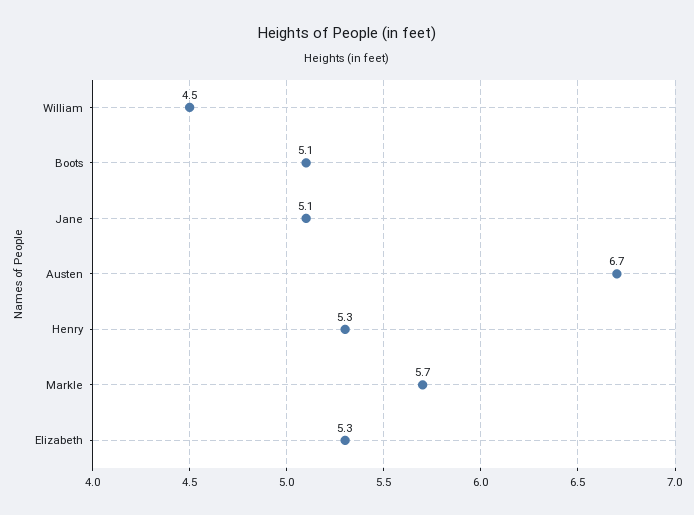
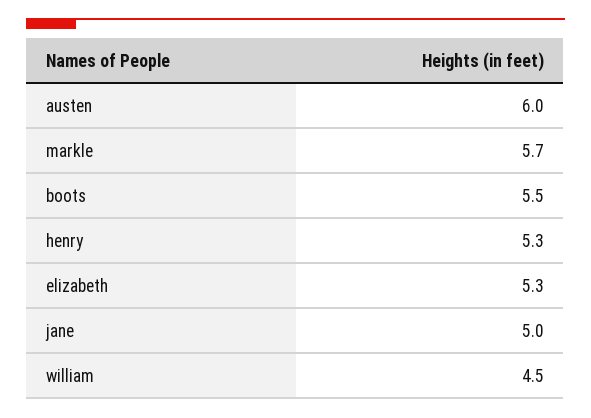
  {
    "William": 4.5,
-   "Boots": 5.1,
+   "Boots": 5.5,
-   "Jane": 5.1,
+   "Jane": 5,
-   "Austen": 6.7,
+   "Austen": 6,
    "Henry": 5.3,
    "Markle": 5.7,
    "Elizabeth": 5.3
  }

